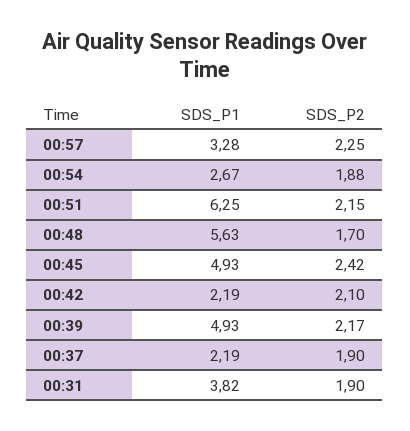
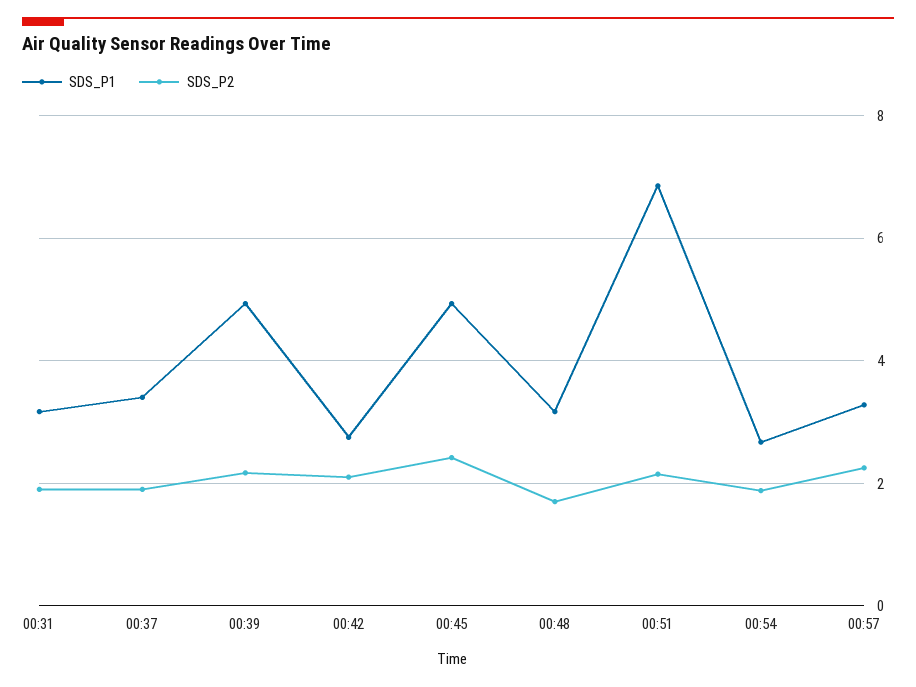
  {
    "SDS_P1": {
      "00:57": 3.28,
      "00:54": 2.67,
-     "00:51": 6.25,
+     "00:51": 6.8,
-     "00:48": 5.63,
+     "00:48": 3.2,
      "00:45": 4.93,
-     "00:42": 2.19,
+     "00:42": 2.8,
      "00:39": 4.93,
-     "00:37": 2.19,
+     "00:37": 3.4,
-     "00:31": 3.82
+     "00:31": 3.2
    },
    "SDS_P2": {
      "00:57": 2.25,
      "00:54": 1.88,
      "00:51": 2.15,
      "00:48": 1.7,
      "00:45": 2.42,
      "00:42": 2.1,
      "00:39": 2.17,
      "00:37": 1.9,
      "00:31": 1.9
    }
  }

